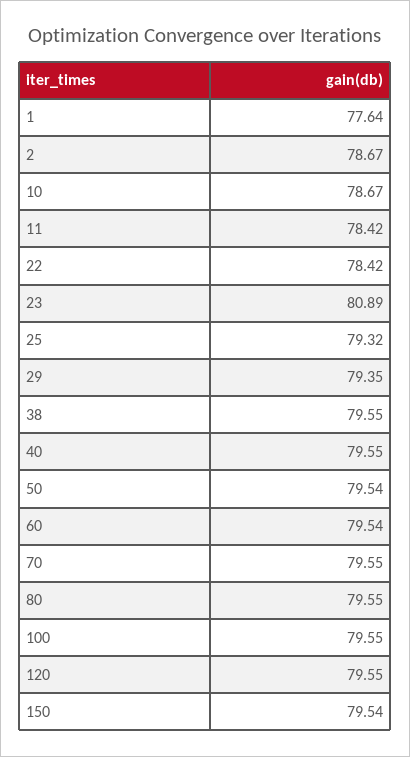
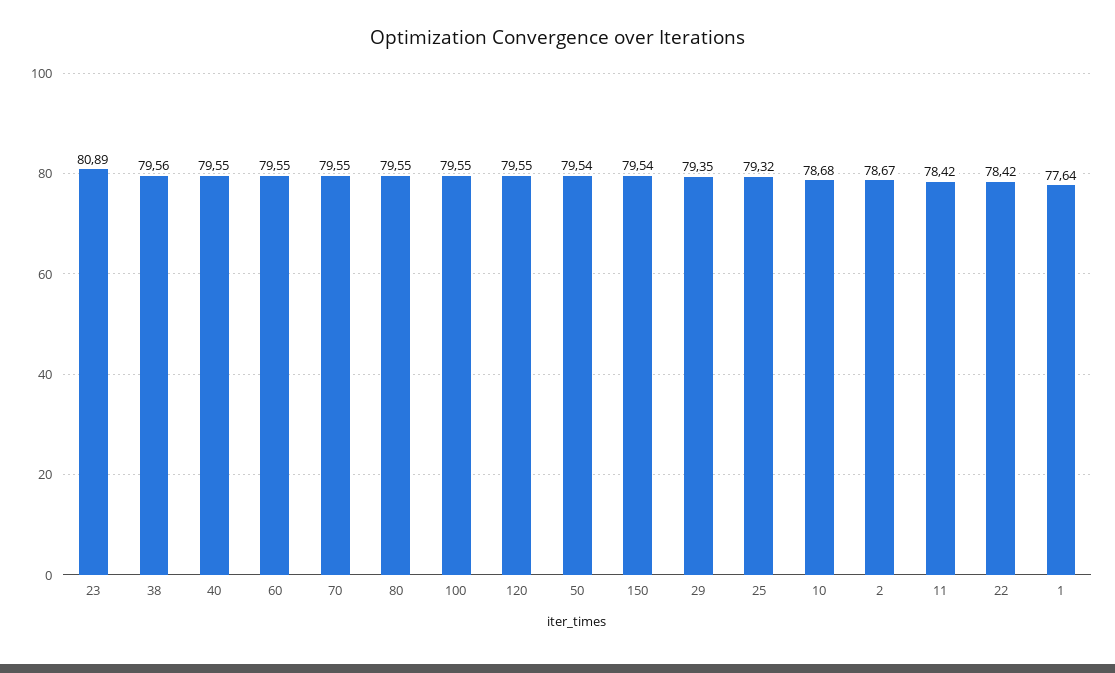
  {
    "1": 77.64,
    "2": 78.67,
-   "10": 78.67,
+   "10": 78.68,
    "11": 78.42,
    "22": 78.42,
    "23": 80.89,
    "25": 79.32,
    "29": 79.35,
-   "38": 79.55,
+   "38": 79.56,
    "40": 79.55,
    "50": 79.54,
-   "60": 79.54,
+   "60": 79.55,
    "70": 79.55,
    "80": 79.55,
    "100": 79.55,
    "120": 79.55,
    "150": 79.54
  }

